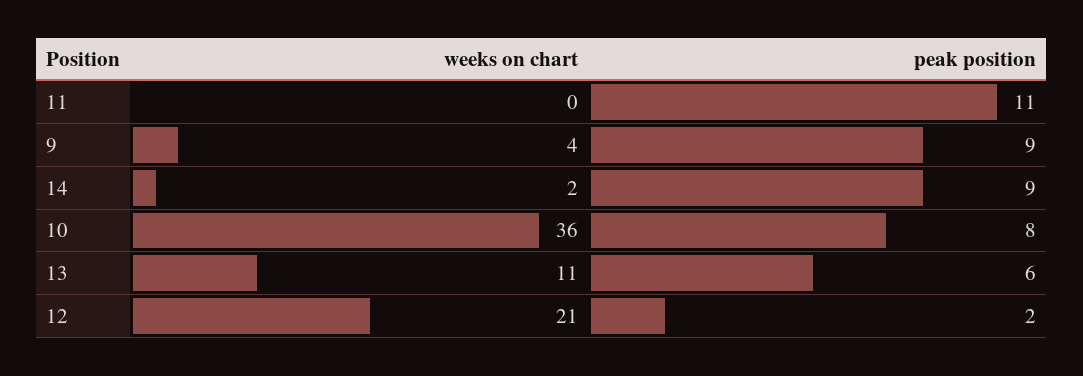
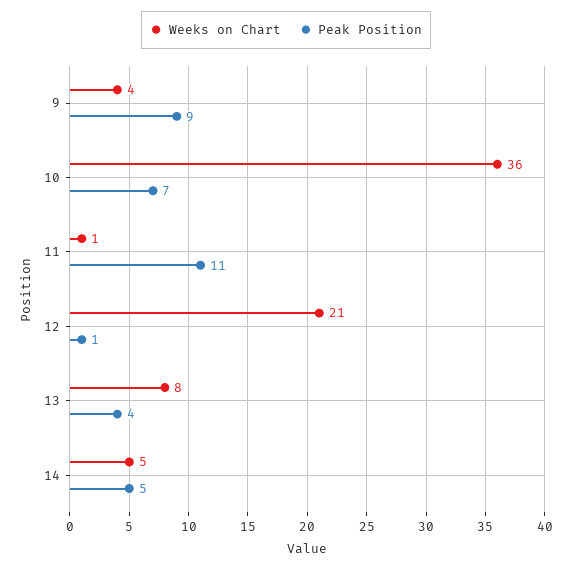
  {
    "weeks on chart": {
-     "11": 0,
+     "11": 1,
      "9": 4,
-     "14": 2,
+     "14": 5,
      "10": 36,
-     "13": 11,
+     "13": 8,
      "12": 21
    },
    "peak position": {
      "11": 11,
      "9": 9,
-     "14": 9,
+     "14": 5,
-     "10": 8,
+     "10": 7,
-     "13": 6,
+     "13": 4,
-     "12": 2
+     "12": 1
    }
  }

